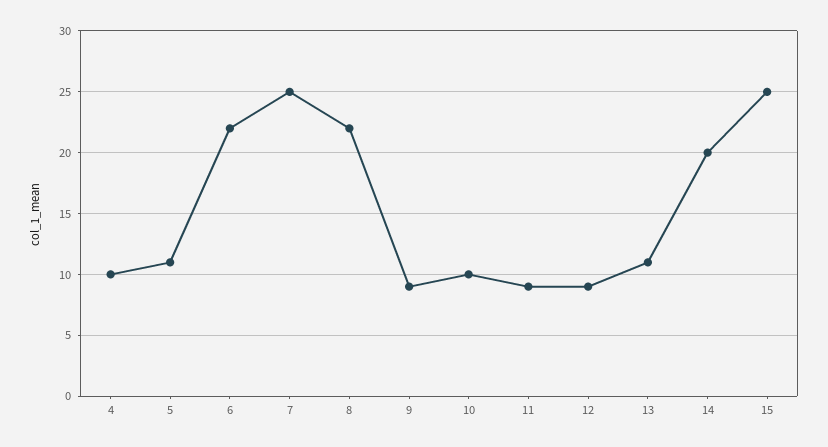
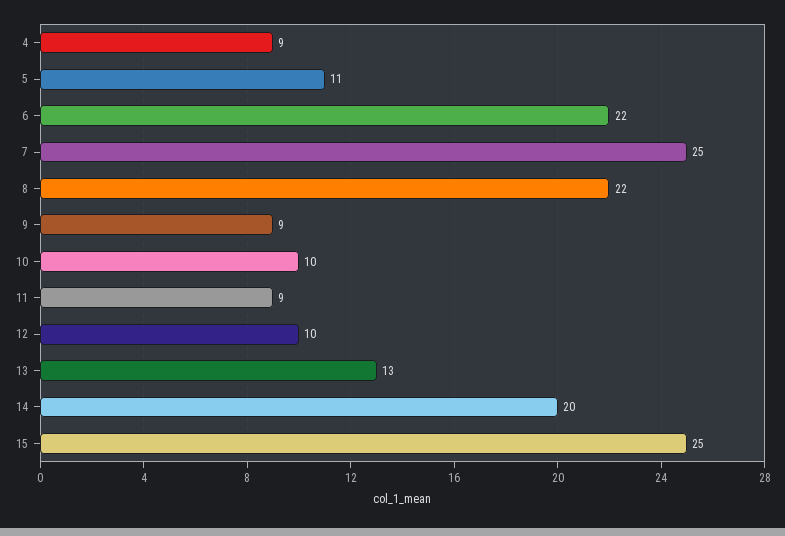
  {
-   "4": 10,
+   "4": 9,
    "5": 11,
    "6": 22,
    "7": 25,
    "8": 22,
    "9": 9,
    "10": 10,
    "11": 9,
-   "12": 9,
+   "12": 10,
-   "13": 11,
+   "13": 13,
    "14": 20,
    "15": 25
  }

